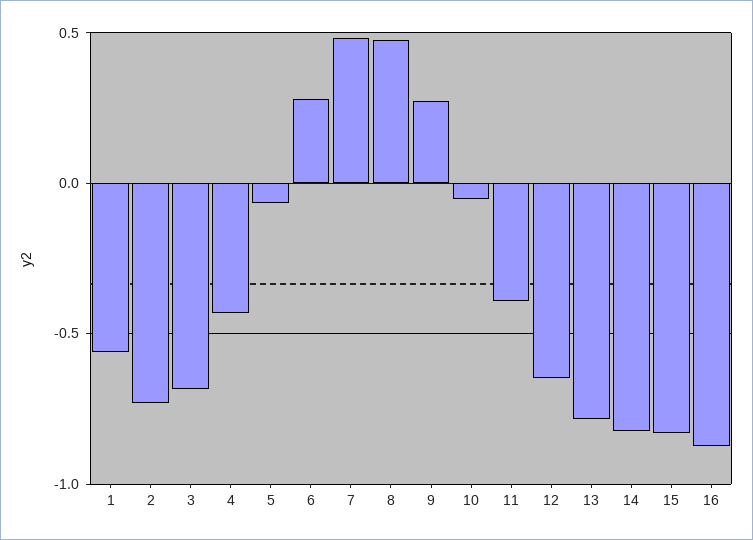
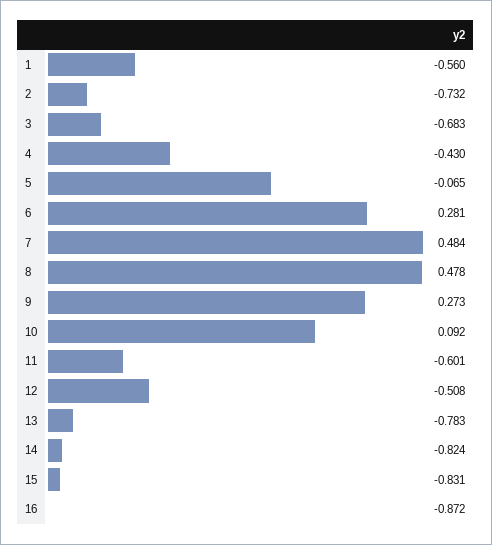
  {
    "1": -0.56,
    "2": -0.732,
    "3": -0.683,
    "4": -0.43,
    "5": -0.065,
    "6": 0.281,
    "7": 0.484,
    "8": 0.478,
    "9": 0.273,
-   "10": -0.05,
+   "10": 0.092,
-   "11": -0.4,
+   "11": -0.601,
-   "12": -0.65,
+   "12": -0.508,
    "13": -0.783,
    "14": -0.824,
    "15": -0.831,
    "16": -0.872
  }

